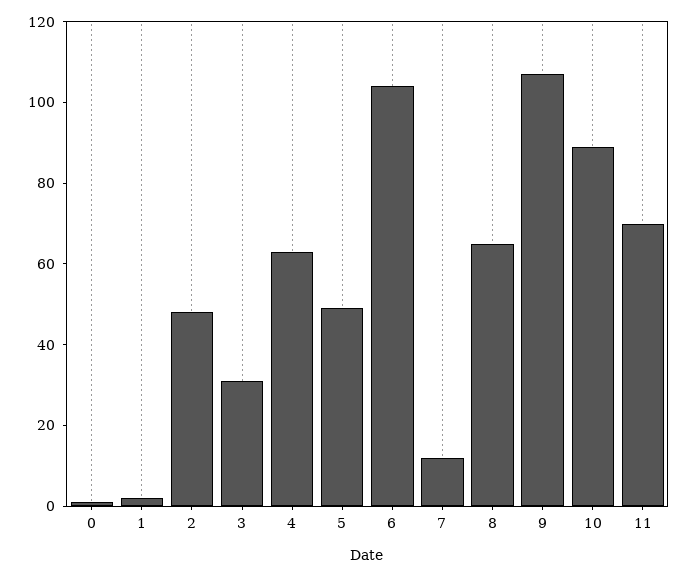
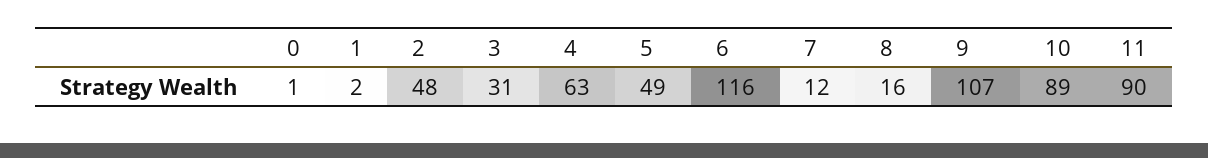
  {
    "0": 1,
    "1": 2,
    "2": 48,
    "3": 31,
    "4": 63,
    "5": 49,
-   "6": 105,
+   "6": 116,
    "7": 12,
-   "8": 65,
+   "8": 16,
    "9": 107,
    "10": 89,
-   "11": 70
+   "11": 90
  }

